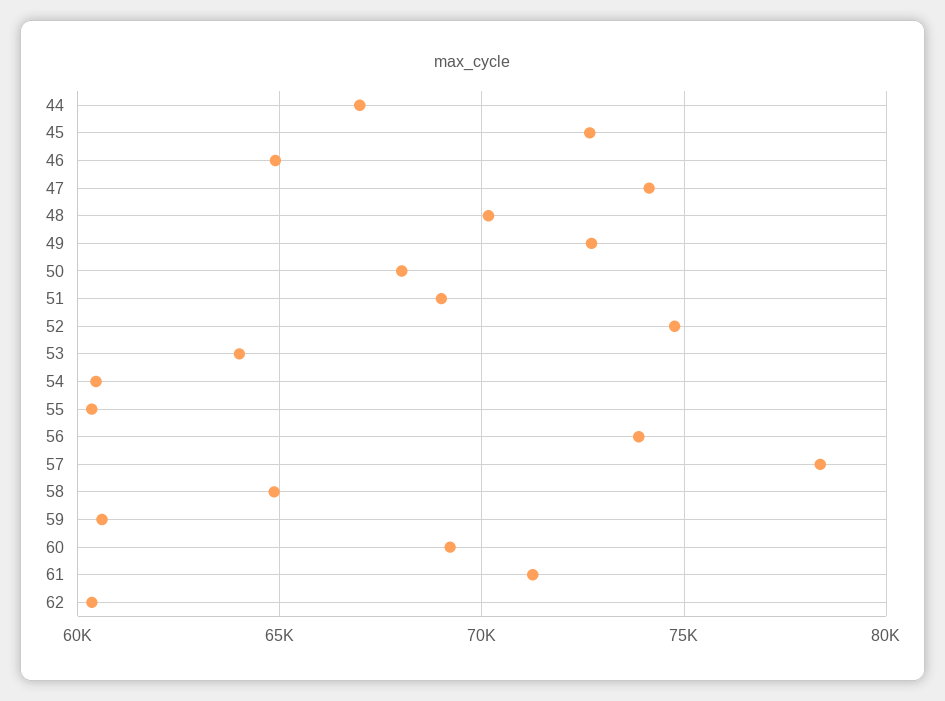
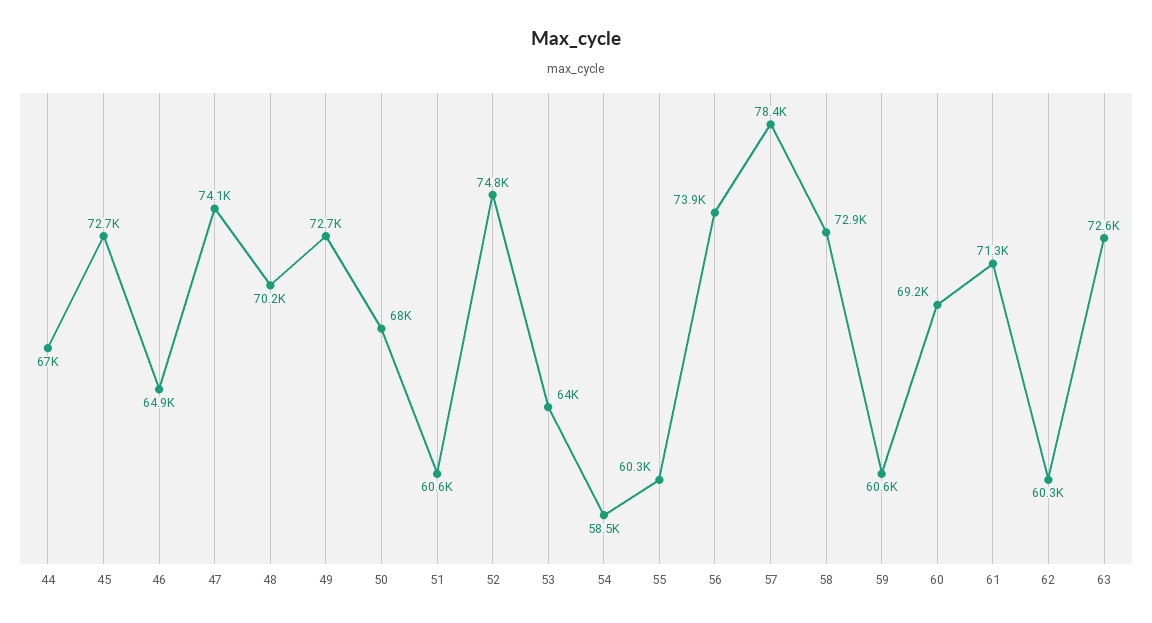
  {
    "44": 67000,
    "45": 72700,
    "46": 64900,
    "47": 74100,
    "48": 70200,
    "49": 72700,
    "50": 68000,
-   "51": 69000,
+   "51": 60600,
    "52": 74800,
    "53": 64000,
-   "54": 60500,
+   "54": 58500,
    "55": 60300,
    "56": 73900,
    "57": 78400,
-   "58": 65000,
+   "58": 72900,
    "59": 60600,
    "60": 69200,
    "61": 71300,
-   "62": 60300
+   "62": 60300,
+   "63": 72600
  }

